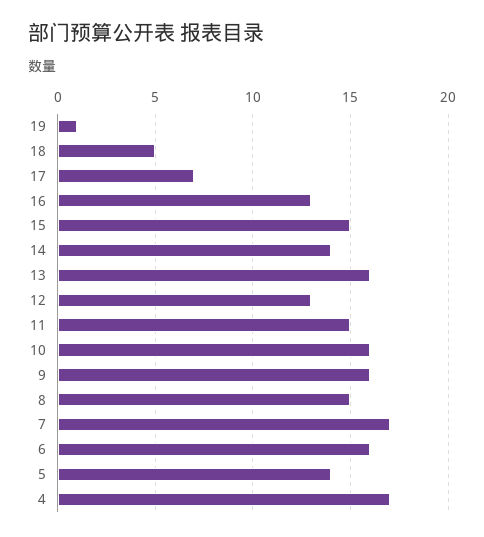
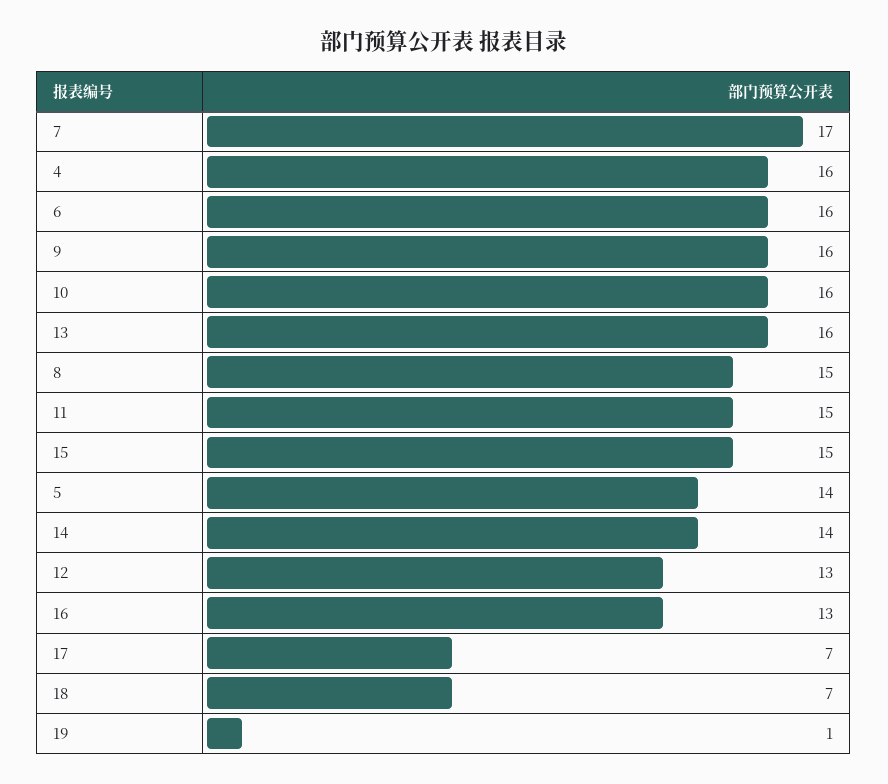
  {
    "19": 1,
-   "18": 5,
+   "18": 7,
    "17": 7,
    "16": 13,
    "15": 15,
    "14": 14,
    "13": 16,
    "12": 13,
    "11": 15,
    "10": 16,
    "9": 16,
    "8": 15,
    "7": 17,
    "6": 16,
    "5": 14,
-   "4": 17
+   "4": 16
  }

